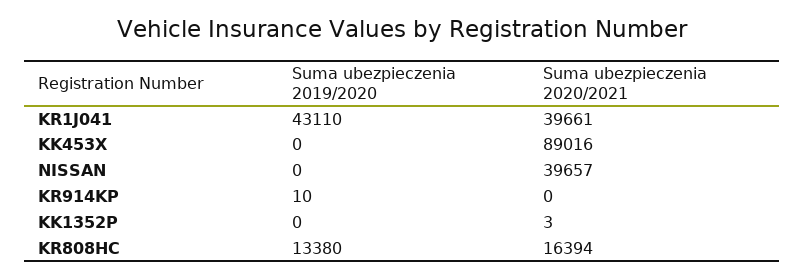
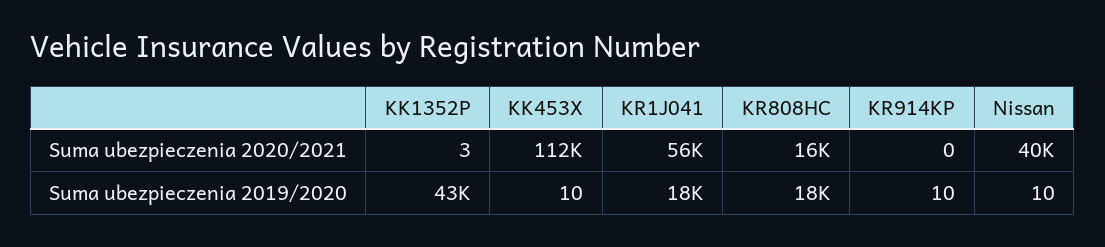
  {
    "Suma ubezpieczenia 2019/2020": {
-     "KR1J041": 43110,
+     "KR1J041": 18000,
-     "KK453X": 0,
+     "KK453X": 10,
-     "NISSAN": 0,
+     "NISSAN": 10,
      "KR914KP": 10,
-     "KK1352P": 0,
+     "KK1352P": 43000,
-     "KR808HC": 13380
+     "KR808HC": 18000
    },
    "Suma ubezpieczenia 2020/2021": {
-     "KR1J041": 39661,
+     "KR1J041": 56000,
-     "KK453X": 89016,
+     "KK453X": 112000,
      "NISSAN": 39657,
      "KR914KP": 0,
      "KK1352P": 3,
      "KR808HC": 16394
    }
  }

